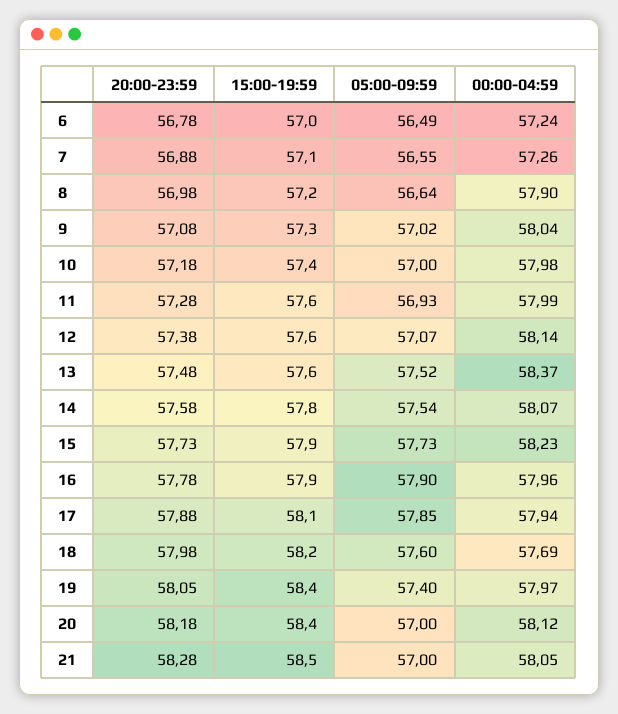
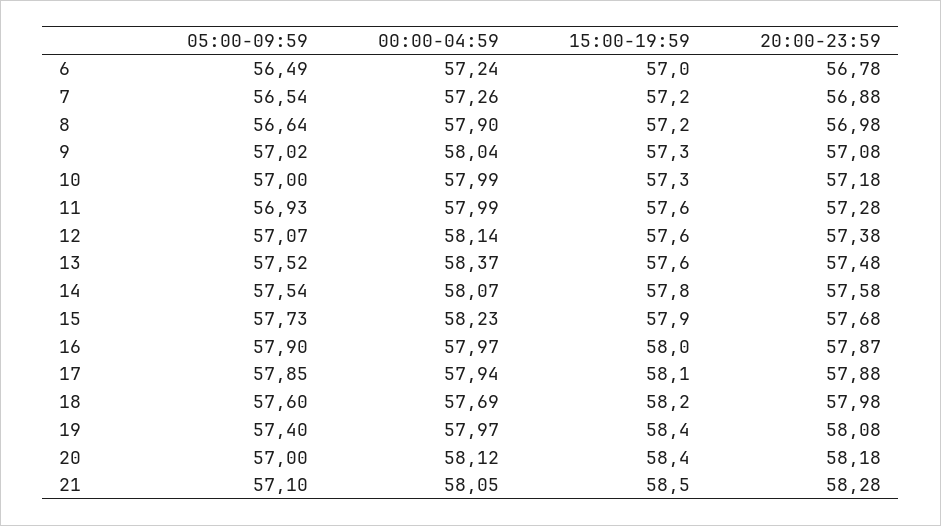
  {
    "20:00-23:59": {
      "6": 56.78,
      "7": 56.88,
      "8": 56.98,
      "9": 57.08,
      "10": 57.18,
      "11": 57.28,
      "12": 57.38,
      "13": 57.48,
      "14": 57.58,
-     "15": 57.73,
+     "15": 57.68,
-     "16": 57.78,
+     "16": 57.87,
      "17": 57.88,
      "18": 57.98,
-     "19": 58.05,
+     "19": 58.08,
      "20": 58.18,
      "21": 58.28
    },
    "15:00-19:59": {
      "6": 57,
-     "7": 57.1,
+     "7": 57.2,
      "8": 57.2,
      "9": 57.3,
-     "10": 57.4,
+     "10": 57.3,
      "11": 57.6,
      "12": 57.6,
      "13": 57.6,
      "14": 57.8,
      "15": 57.9,
-     "16": 57.9,
+     "16": 58,
      "17": 58.1,
      "18": 58.2,
      "19": 58.4,
      "20": 58.4,
      "21": 58.5
    },
    "05:00-09:59": {
      "6": 56.49,
-     "7": 56.55,
+     "7": 56.54,
      "8": 56.64,
      "9": 57.02,
      "10": 57,
      "11": 56.93,
      "12": 57.07,
      "13": 57.52,
      "14": 57.54,
      "15": 57.73,
      "16": 57.9,
      "17": 57.85,
      "18": 57.6,
      "19": 57.4,
      "20": 57,
-     "21": 57
+     "21": 57.1
    },
    "00:00-04:59": {
      "6": 57.24,
      "7": 57.26,
      "8": 57.9,
      "9": 58.04,
-     "10": 57.98,
+     "10": 57.99,
      "11": 57.99,
      "12": 58.14,
      "13": 58.37,
      "14": 58.07,
      "15": 58.23,
-     "16": 57.96,
+     "16": 57.97,
      "17": 57.94,
      "18": 57.69,
      "19": 57.97,
      "20": 58.12,
      "21": 58.05
    }
  }

